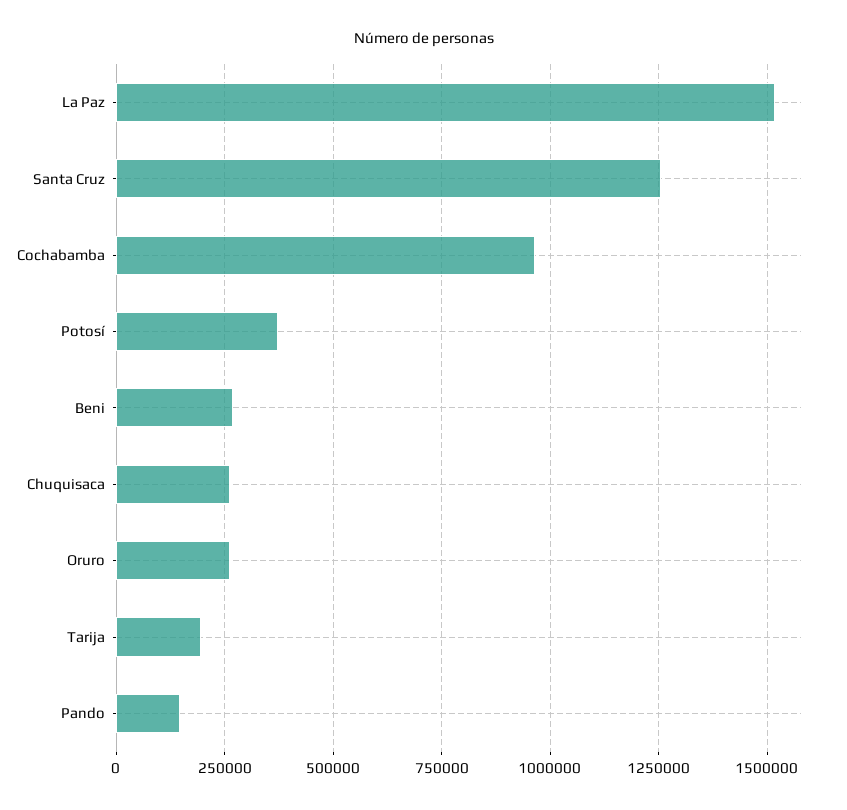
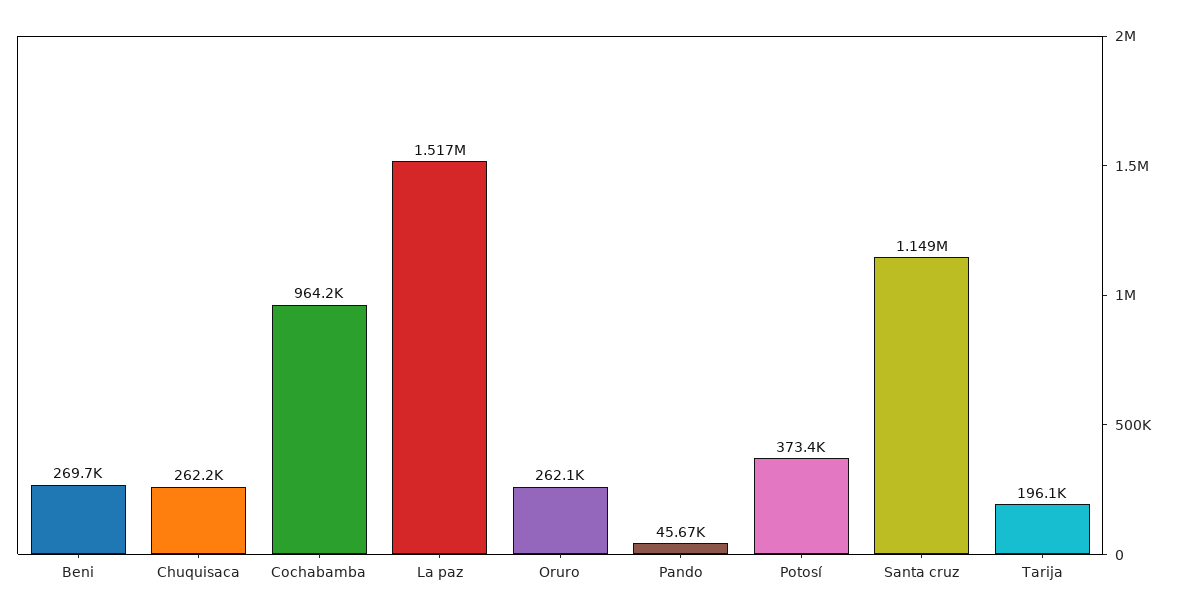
  {
    "La Paz": 1517000,
-   "Santa Cruz": 1250000,
+   "Santa Cruz": 1149000,
    "Cochabamba": 964200,
    "Potosí": 373400,
    "Beni": 269700,
    "Chuquisaca": 262200,
    "Oruro": 262100,
    "Tarija": 196100,
-   "Pando": 150000
+   "Pando": 45670
  }

